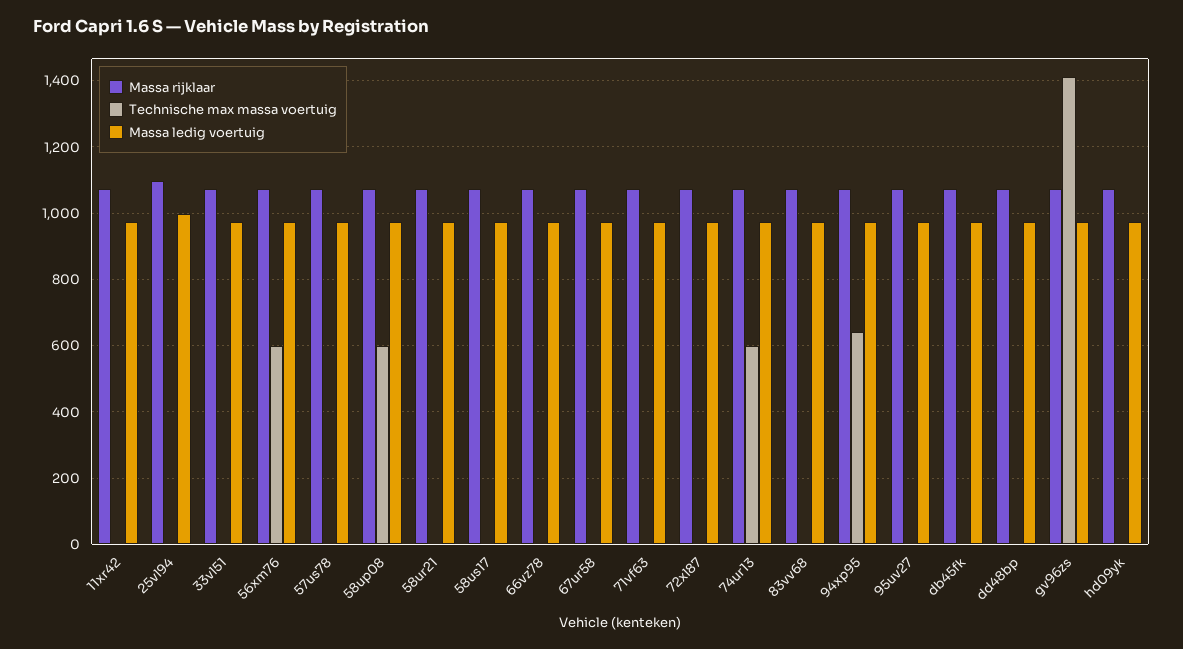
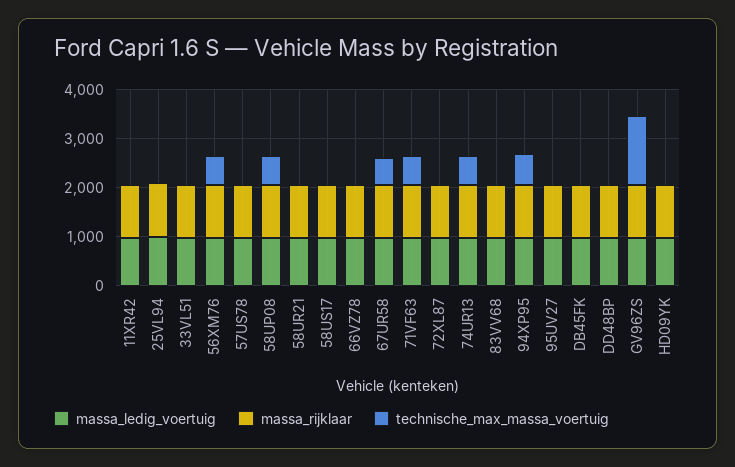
  {
    "Massa rijklaar": {
      "11xr42": 1080,
      "25vl94": 1100,
      "33vl51": 1080,
      "56xm76": 1080,
      "57us78": 1080,
      "58up08": 1080,
      "58ur21": 1080,
      "58us17": 1080,
      "66vz78": 1080,
      "67ur58": 1080,
      "71vf63": 1080,
      "72xl87": 1080,
      "74ur13": 1080,
      "83vv68": 1080,
      "94xp95": 1080,
      "95uv27": 1080,
      "db45fk": 1080,
      "dd48bp": 1080,
      "gv96zs": 1080,
      "hd09yk": 1080
    },
    "Technische max massa voertuig": {
      "11xr42": 0,
      "25vl94": 0,
      "33vl51": 0,
      "56xm76": 600,
      "57us78": 0,
      "58up08": 600,
      "58ur21": 0,
      "58us17": 0,
      "66vz78": 0,
-     "67ur58": 0,
+     "67ur58": 600,
-     "71vf63": 0,
+     "71vf63": 600,
      "72xl87": 0,
      "74ur13": 600,
      "83vv68": 0,
      "94xp95": 640,
      "95uv27": 0,
      "db45fk": 0,
      "dd48bp": 0,
      "gv96zs": 1420,
      "hd09yk": 0
    },
    "Massa ledig voertuig": {
      "11xr42": 980,
      "25vl94": 1000,
      "33vl51": 980,
      "56xm76": 980,
      "57us78": 980,
      "58up08": 980,
      "58ur21": 980,
      "58us17": 980,
      "66vz78": 980,
      "67ur58": 980,
      "71vf63": 980,
      "72xl87": 980,
      "74ur13": 980,
      "83vv68": 980,
      "94xp95": 980,
      "95uv27": 980,
      "db45fk": 980,
      "dd48bp": 980,
      "gv96zs": 980,
      "hd09yk": 980
    }
  }

